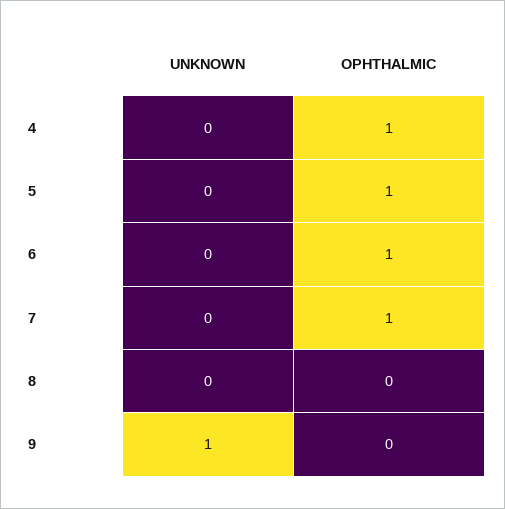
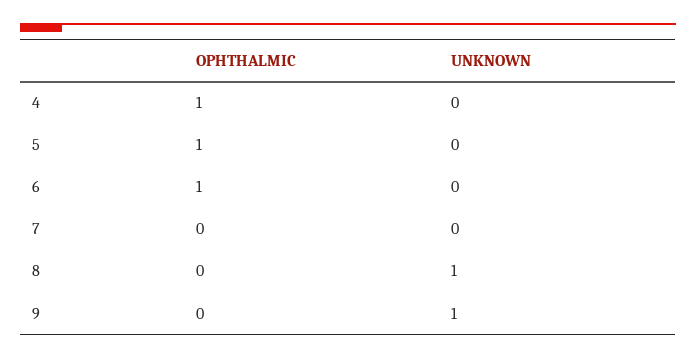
  {
    "UNKNOWN": {
      "4": 0,
      "5": 0,
      "6": 0,
      "7": 0,
-     "8": 0,
+     "8": 1,
      "9": 1
    },
    "OPHTHALMIC": {
      "4": 1,
      "5": 1,
      "6": 1,
-     "7": 1,
+     "7": 0,
      "8": 0,
      "9": 0
    }
  }

